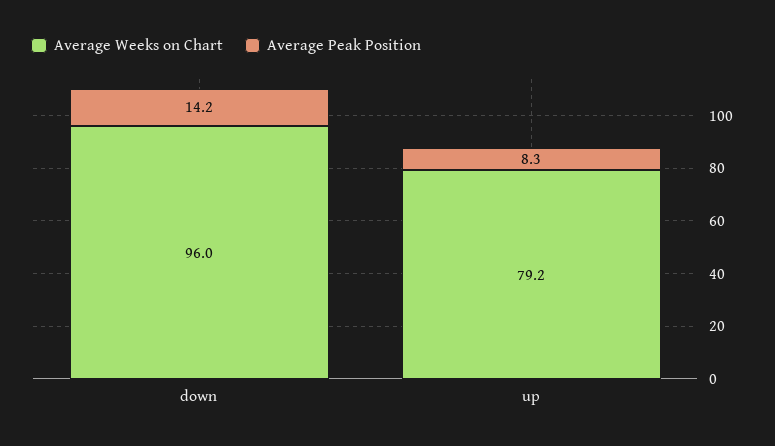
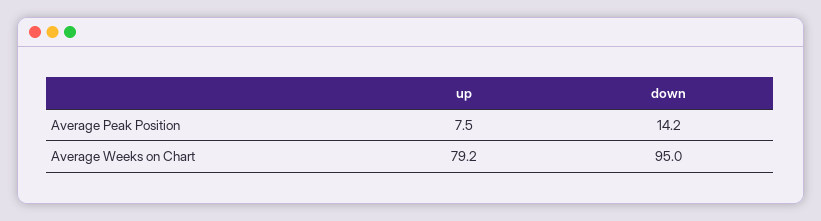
  {
    "Average Weeks on Chart": {
-     "down": 96,
+     "down": 95,
      "up": 79.2
    },
    "Average Peak Position": {
      "down": 14.2,
-     "up": 8.3
+     "up": 7.5
    }
  }

